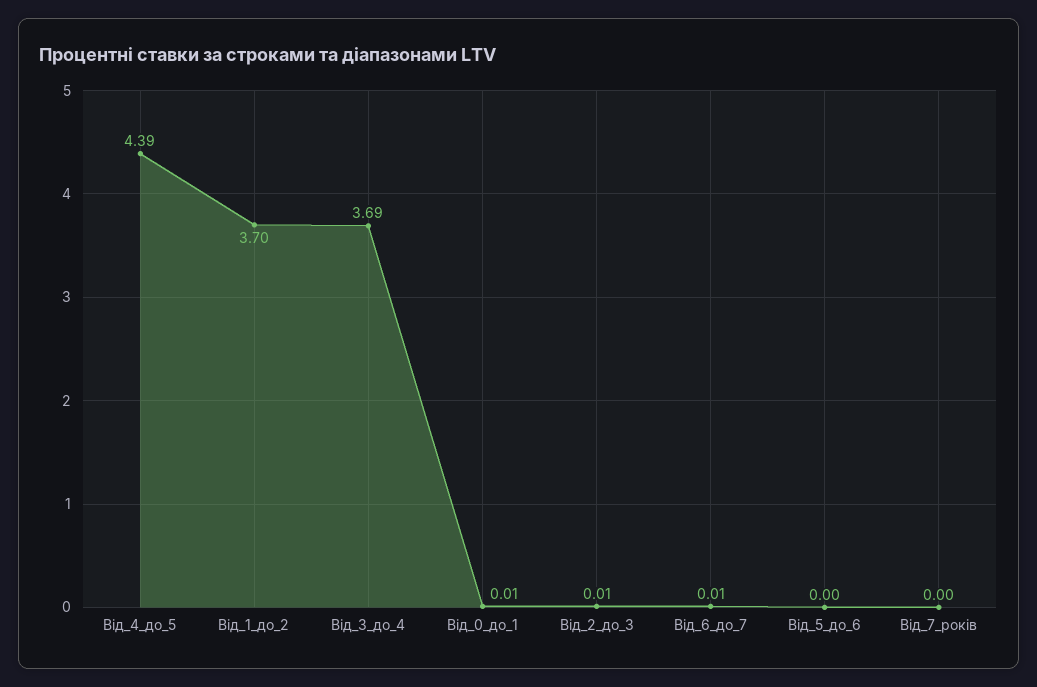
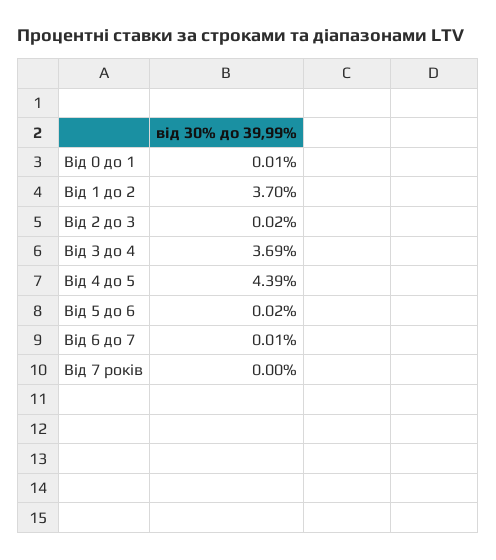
  {
    "Від_4_до_5": 4.39,
    "Від_1_до_2": 3.7,
    "Від_3_до_4": 3.69,
    "Від_0_до_1": 0.01,
-   "Від_2_до_3": 0.01,
+   "Від_2_до_3": 0.02,
    "Від_6_до_7": 0.01,
-   "Від_5_до_6": 0,
+   "Від_5_до_6": 0.02,
    "Від_7_років": 0
  }

